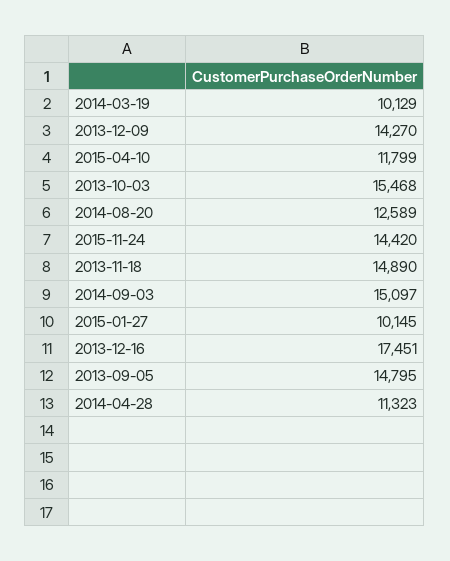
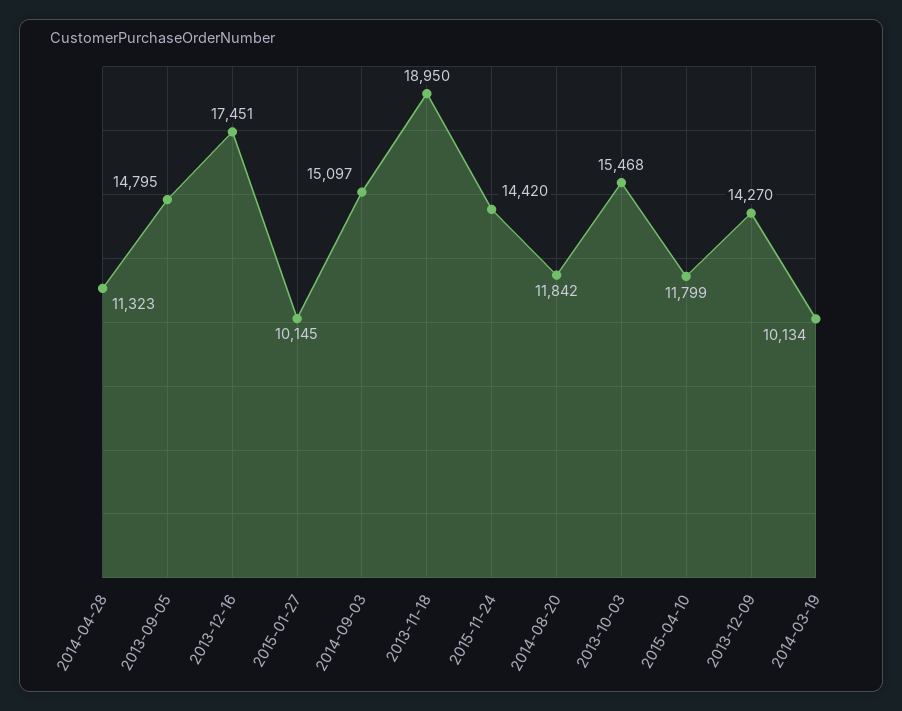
  {
-   "2014-03-19": 10129,
+   "2014-03-19": 10134,
    "2013-12-09": 14270,
    "2015-04-10": 11799,
    "2013-10-03": 15468,
-   "2014-08-20": 12589,
+   "2014-08-20": 11842,
    "2015-11-24": 14420,
-   "2013-11-18": 14890,
+   "2013-11-18": 18950,
    "2014-09-03": 15097,
    "2015-01-27": 10145,
    "2013-12-16": 17451,
    "2013-09-05": 14795,
    "2014-04-28": 11323
  }

